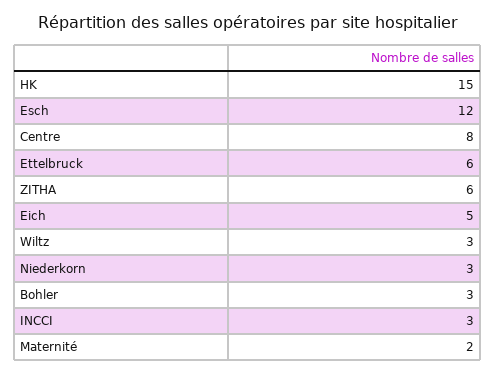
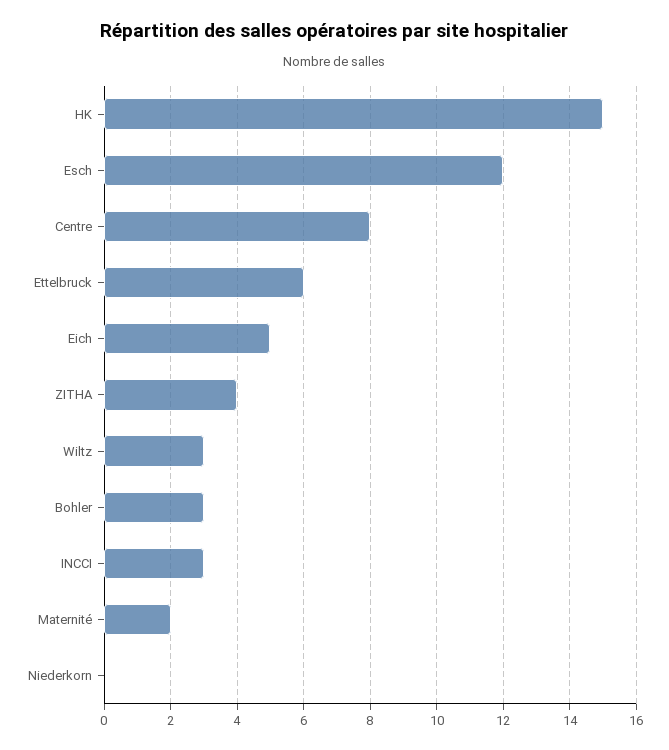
  {
    "HK": 15,
    "Esch": 12,
    "Centre": 8,
    "Ettelbruck": 6,
-   "ZITHA": 6,
+   "ZITHA": 4,
    "Eich": 5,
    "Wiltz": 3,
-   "Niederkorn": 3,
+   "Niederkorn": 0,
    "Bohler": 3,
    "INCCI": 3,
    "Maternité": 2
  }

